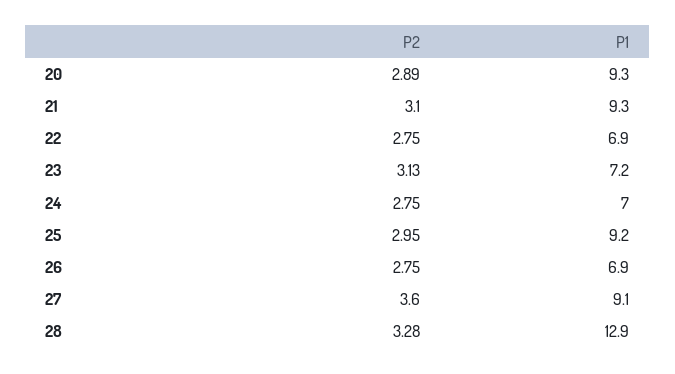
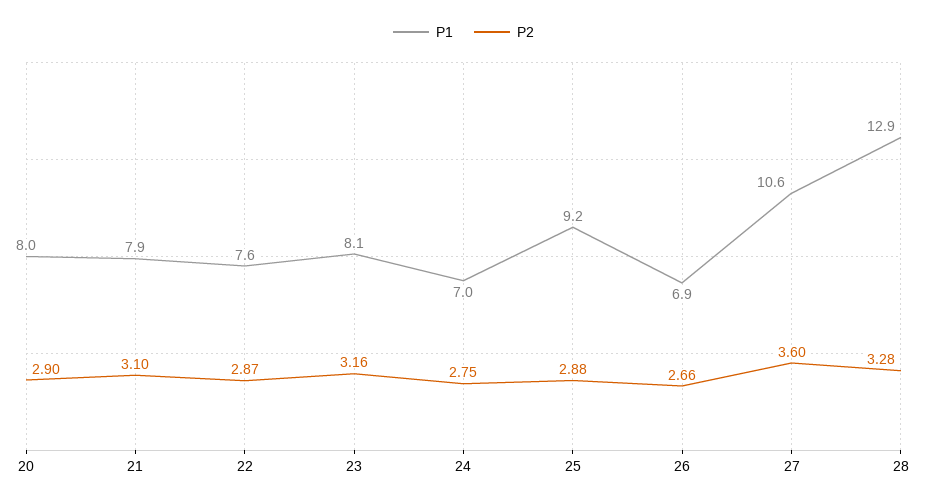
  {
    "P2": {
-     "20": 2.89,
+     "20": 2.9,
      "21": 3.1,
-     "22": 2.75,
+     "22": 2.87,
-     "23": 3.13,
+     "23": 3.16,
      "24": 2.75,
-     "25": 2.95,
+     "25": 2.88,
-     "26": 2.75,
+     "26": 2.66,
      "27": 3.6,
      "28": 3.28
    },
    "P1": {
-     "20": 9.3,
+     "20": 8,
-     "21": 9.3,
+     "21": 7.9,
-     "22": 6.9,
+     "22": 7.6,
-     "23": 7.2,
+     "23": 8.1,
      "24": 7,
      "25": 9.2,
      "26": 6.9,
-     "27": 9.1,
+     "27": 10.6,
      "28": 12.9
    }
  }

